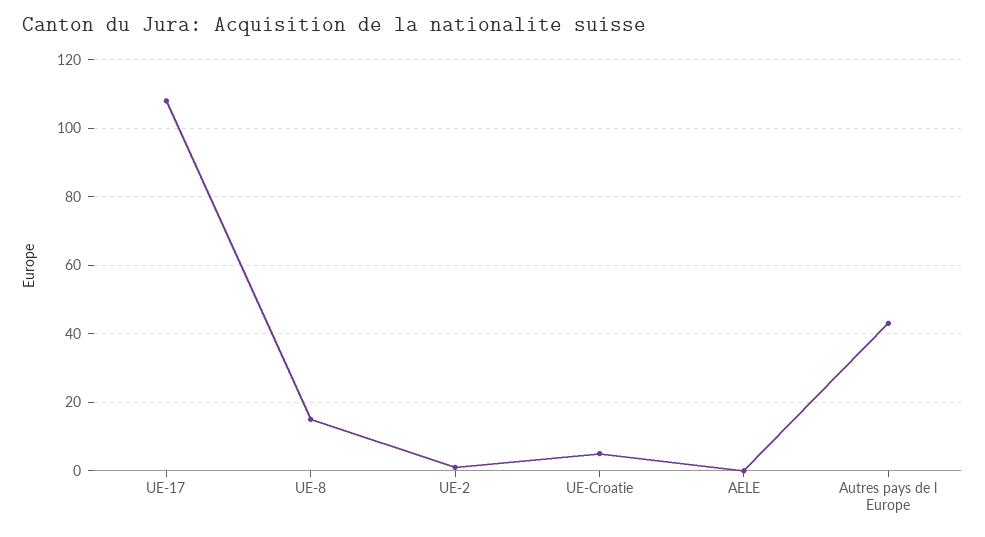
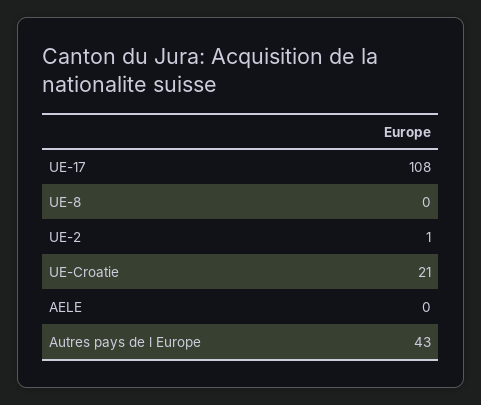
  {
    "UE-17": 108,
-   "UE-8": 15,
+   "UE-8": 0,
    "UE-2": 1,
-   "UE-Croatie": 5,
+   "UE-Croatie": 21,
    "AELE": 0,
    "Autres pays de l Europe": 43
  }

